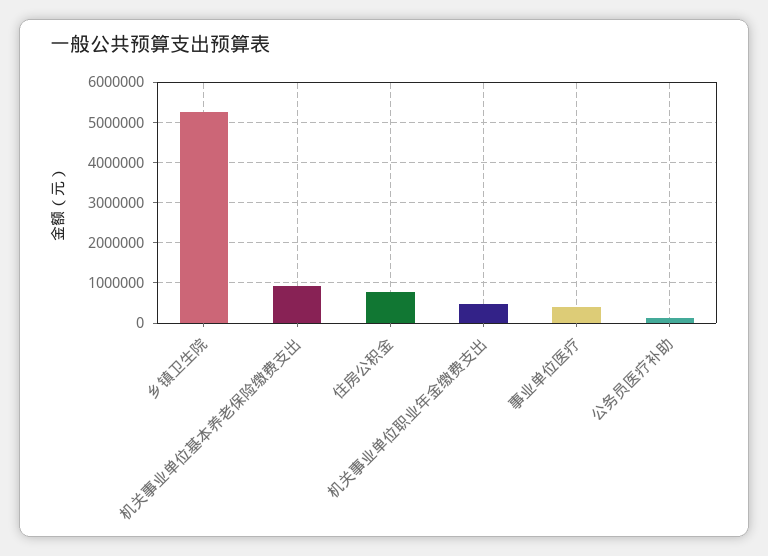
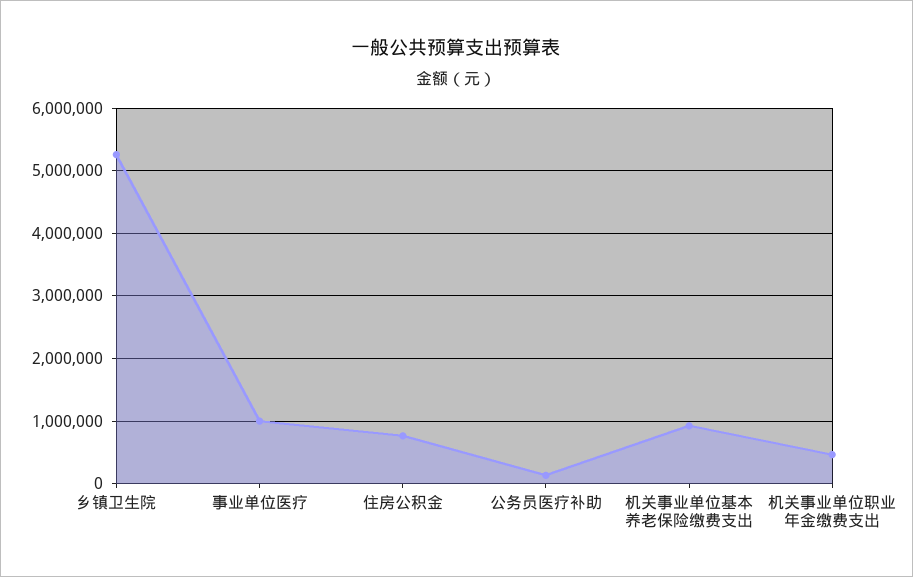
  {
    "乡镇卫生院": 5300000,
    "机关事业单位基本养老保险缴费支出": 900000,
    "住房公积金": 800000,
    "机关事业单位职业年金缴费支出": 500000,
-   "事业单位医疗": 400000,
+   "事业单位医疗": 1000000,
    "公务员医疗补助": 100000
  }

